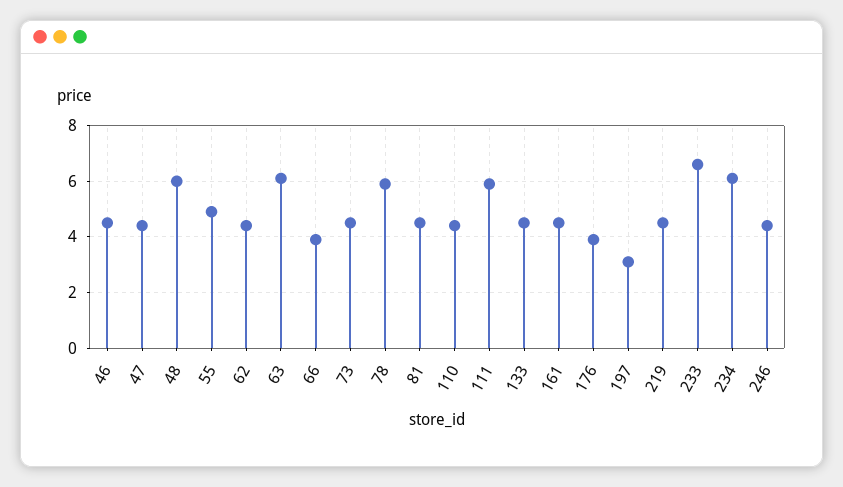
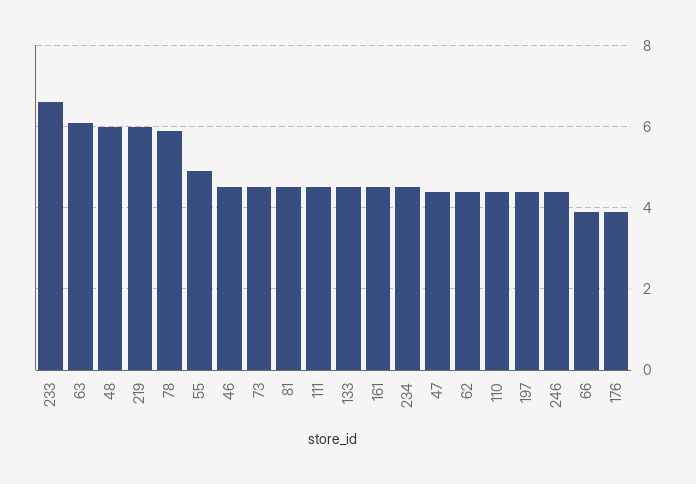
  {
    "46": 4.5,
    "47": 4.5,
    "48": 6,
    "55": 5,
    "62": 4.5,
    "63": 6,
    "66": 4,
    "73": 4.5,
    "78": 6,
    "81": 4.5,
    "110": 4.5,
-   "111": 6,
+   "111": 4.5,
    "133": 4.5,
    "161": 4.5,
    "176": 4,
-   "197": 3,
+   "197": 4.5,
-   "219": 4.5,
+   "219": 6,
    "233": 6.5,
-   "234": 6,
+   "234": 4.5,
    "246": 4.5
  }

